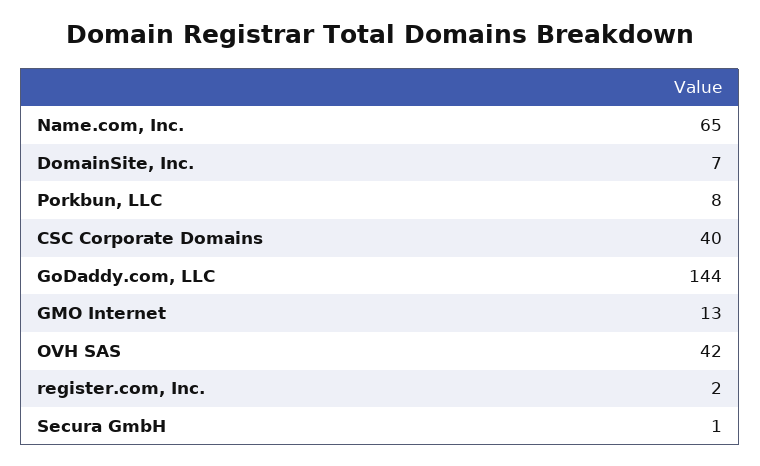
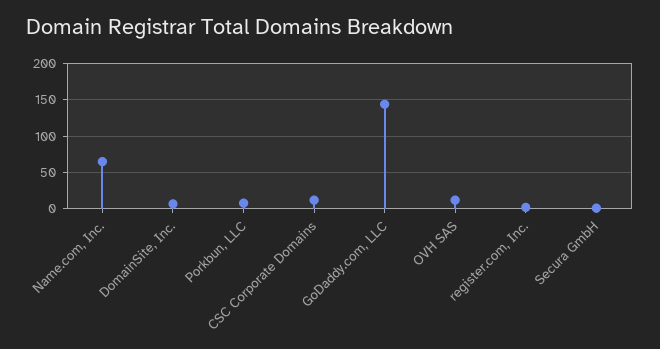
  {
    "Name.com, Inc.": 65,
    "DomainSite, Inc.": 7,
    "Porkbun, LLC": 8,
-   "CSC Corporate Domains": 40,
+   "CSC Corporate Domains": 10,
    "GoDaddy.com, LLC": 144,
-   "GMO Internet": 13,
-   "OVH SAS": 42,
+   "OVH SAS": 10,
    "register.com, Inc.": 2,
    "Secura GmbH": 1
  }

